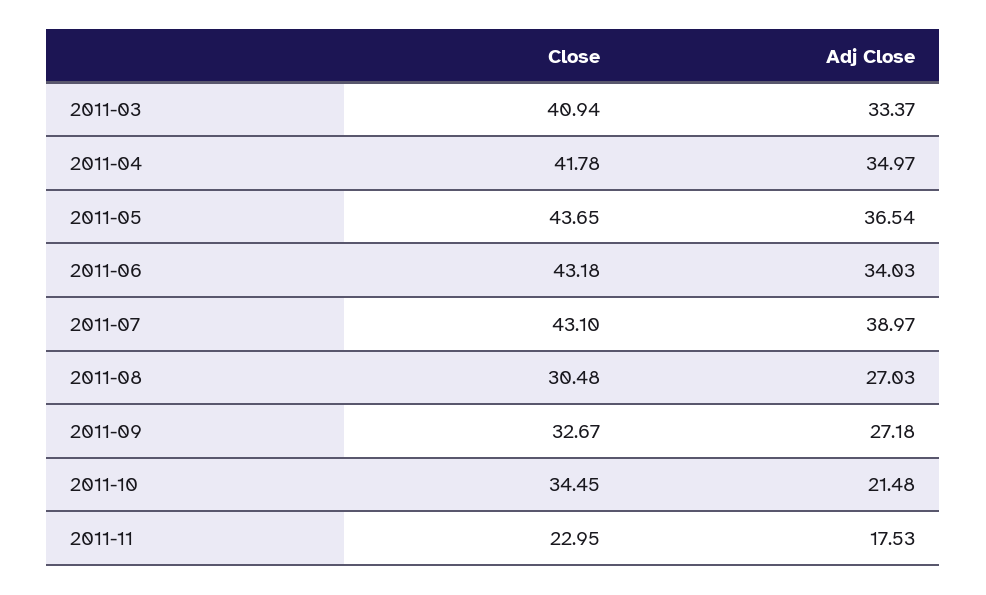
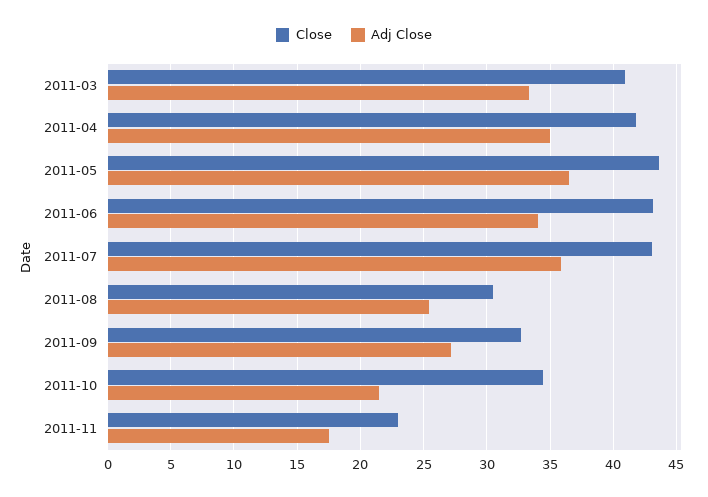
  {
    "Close": {
      "2011-03": 40.94,
      "2011-04": 41.78,
      "2011-05": 43.65,
      "2011-06": 43.18,
      "2011-07": 43.1,
      "2011-08": 30.48,
      "2011-09": 32.67,
      "2011-10": 34.45,
      "2011-11": 22.95
    },
    "Adj Close": {
      "2011-03": 33.37,
      "2011-04": 34.97,
      "2011-05": 36.54,
      "2011-06": 34.03,
-     "2011-07": 38.97,
+     "2011-07": 36,
-     "2011-08": 27.03,
+     "2011-08": 25.5,
      "2011-09": 27.18,
      "2011-10": 21.48,
      "2011-11": 17.53
    }
  }

